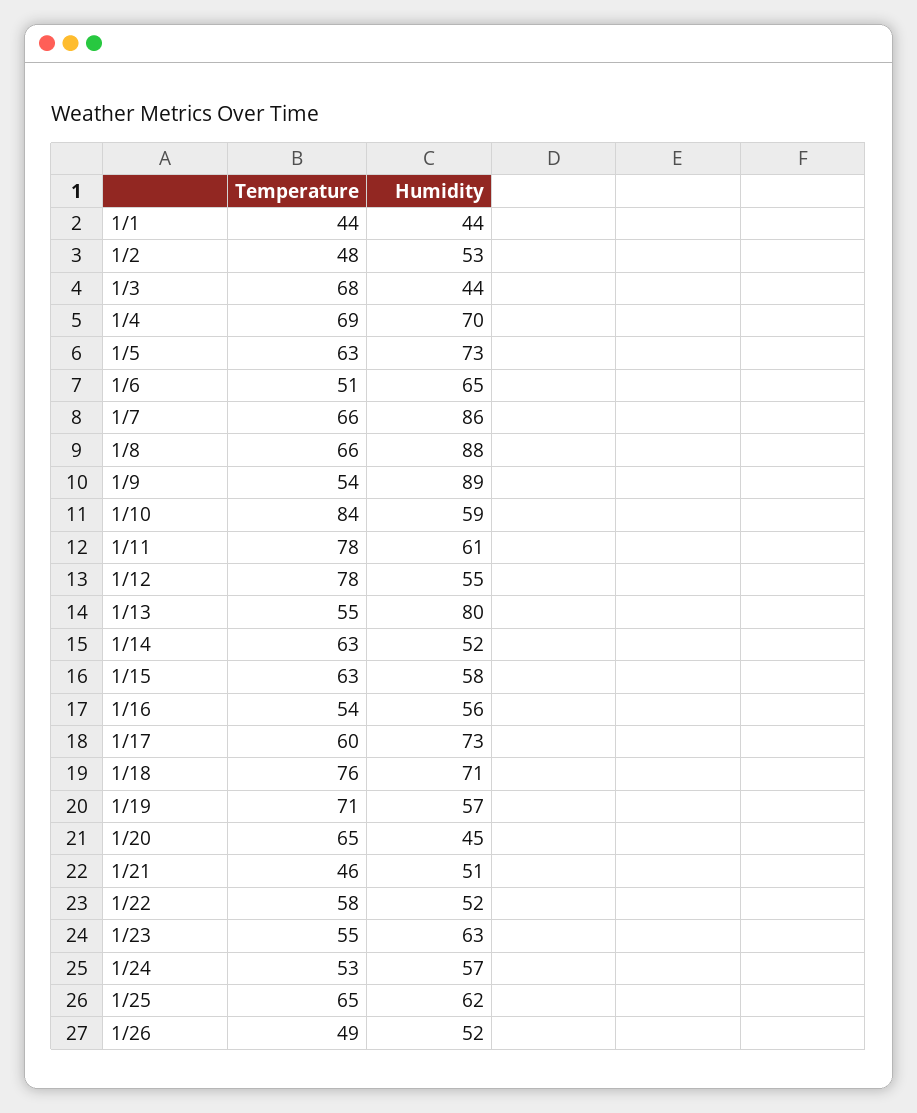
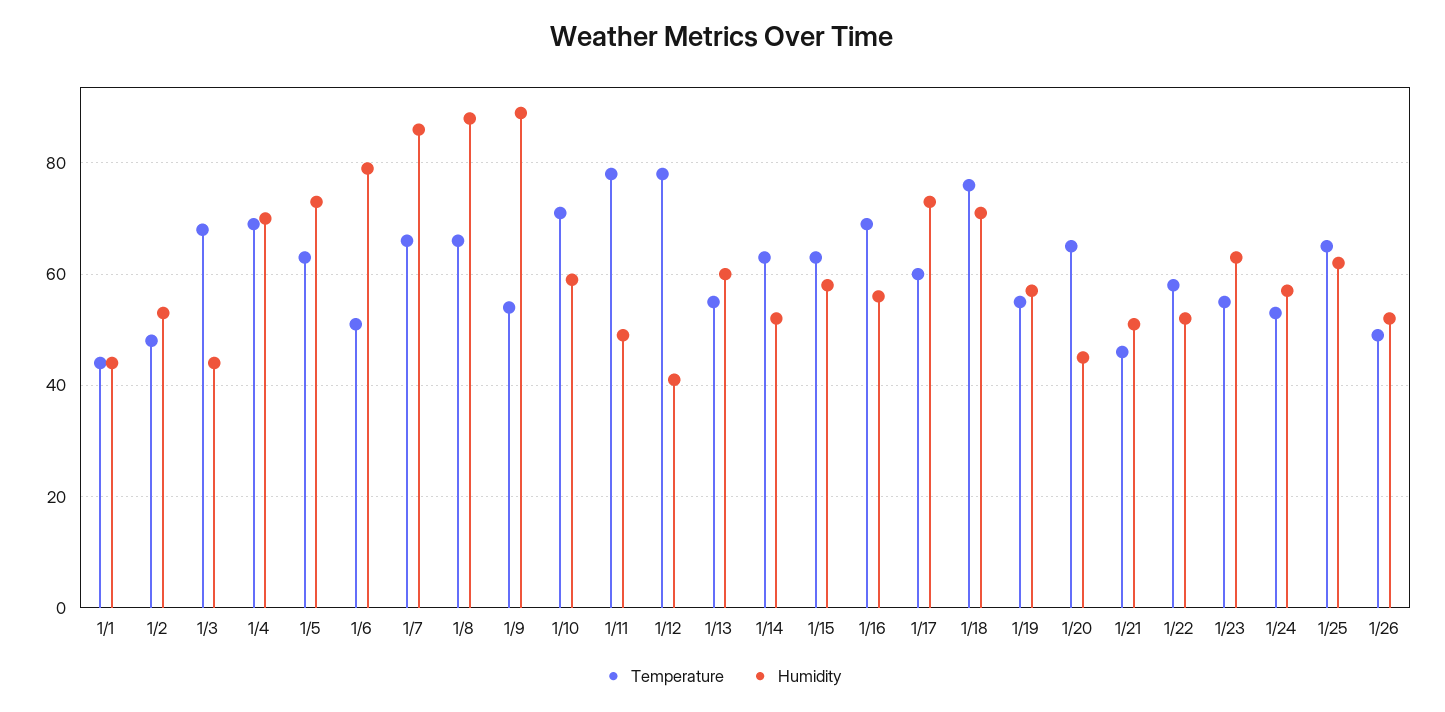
  {
    "Temperature": {
      "1/1": 44,
      "1/2": 48,
      "1/3": 68,
      "1/4": 69,
      "1/5": 63,
      "1/6": 51,
      "1/7": 66,
      "1/8": 66,
      "1/9": 54,
-     "1/10": 84,
+     "1/10": 70,
      "1/11": 78,
      "1/12": 78,
      "1/13": 55,
      "1/14": 63,
      "1/15": 63,
-     "1/16": 54,
+     "1/16": 70,
      "1/17": 60,
      "1/18": 76,
-     "1/19": 71,
+     "1/19": 55,
      "1/20": 65,
      "1/21": 46,
      "1/22": 58,
      "1/23": 55,
      "1/24": 53,
      "1/25": 65,
      "1/26": 49
    },
    "Humidity": {
      "1/1": 44,
      "1/2": 53,
      "1/3": 44,
      "1/4": 70,
      "1/5": 73,
-     "1/6": 65,
+     "1/6": 80,
      "1/7": 86,
      "1/8": 88,
      "1/9": 89,
      "1/10": 59,
-     "1/11": 61,
+     "1/11": 50,
-     "1/12": 55,
+     "1/12": 40,
-     "1/13": 80,
+     "1/13": 60,
      "1/14": 52,
      "1/15": 58,
      "1/16": 56,
      "1/17": 73,
      "1/18": 71,
      "1/19": 57,
      "1/20": 45,
      "1/21": 51,
      "1/22": 52,
      "1/23": 63,
      "1/24": 57,
      "1/25": 62,
      "1/26": 52
    }
  }

